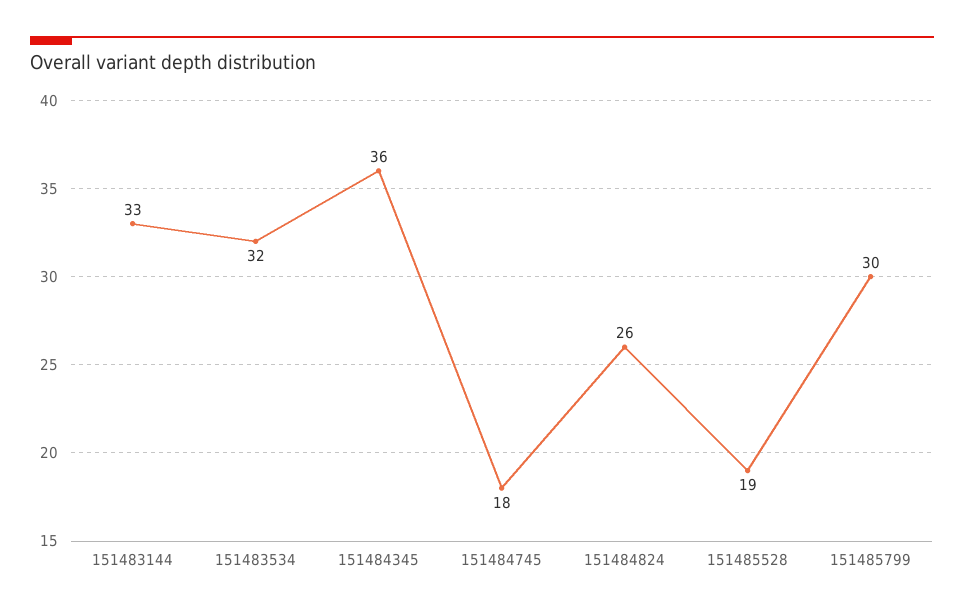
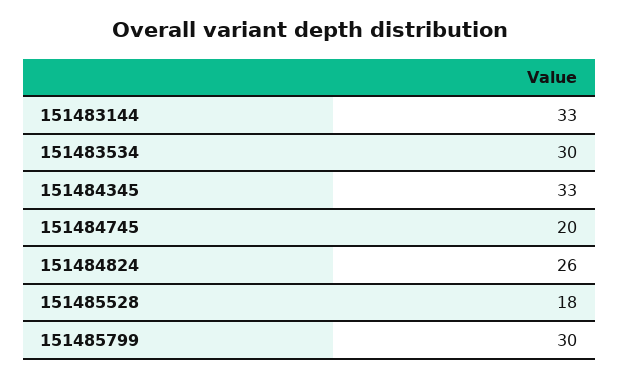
  {
    "151483144": 33,
-   "151483534": 32,
+   "151483534": 30,
-   "151484345": 36,
+   "151484345": 33,
-   "151484745": 18,
+   "151484745": 20,
    "151484824": 26,
-   "151485528": 19,
+   "151485528": 18,
    "151485799": 30
  }

